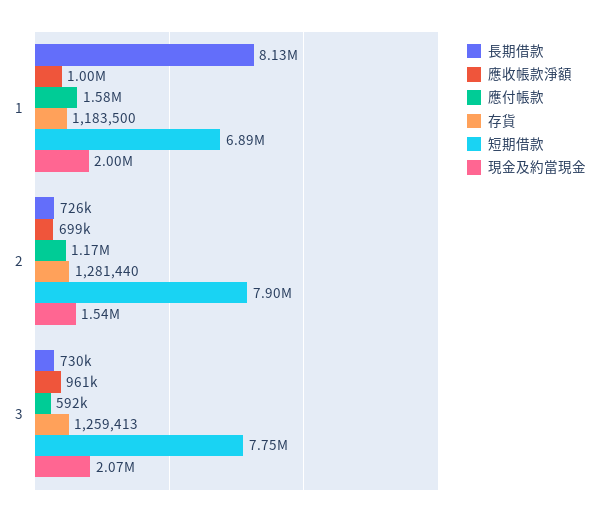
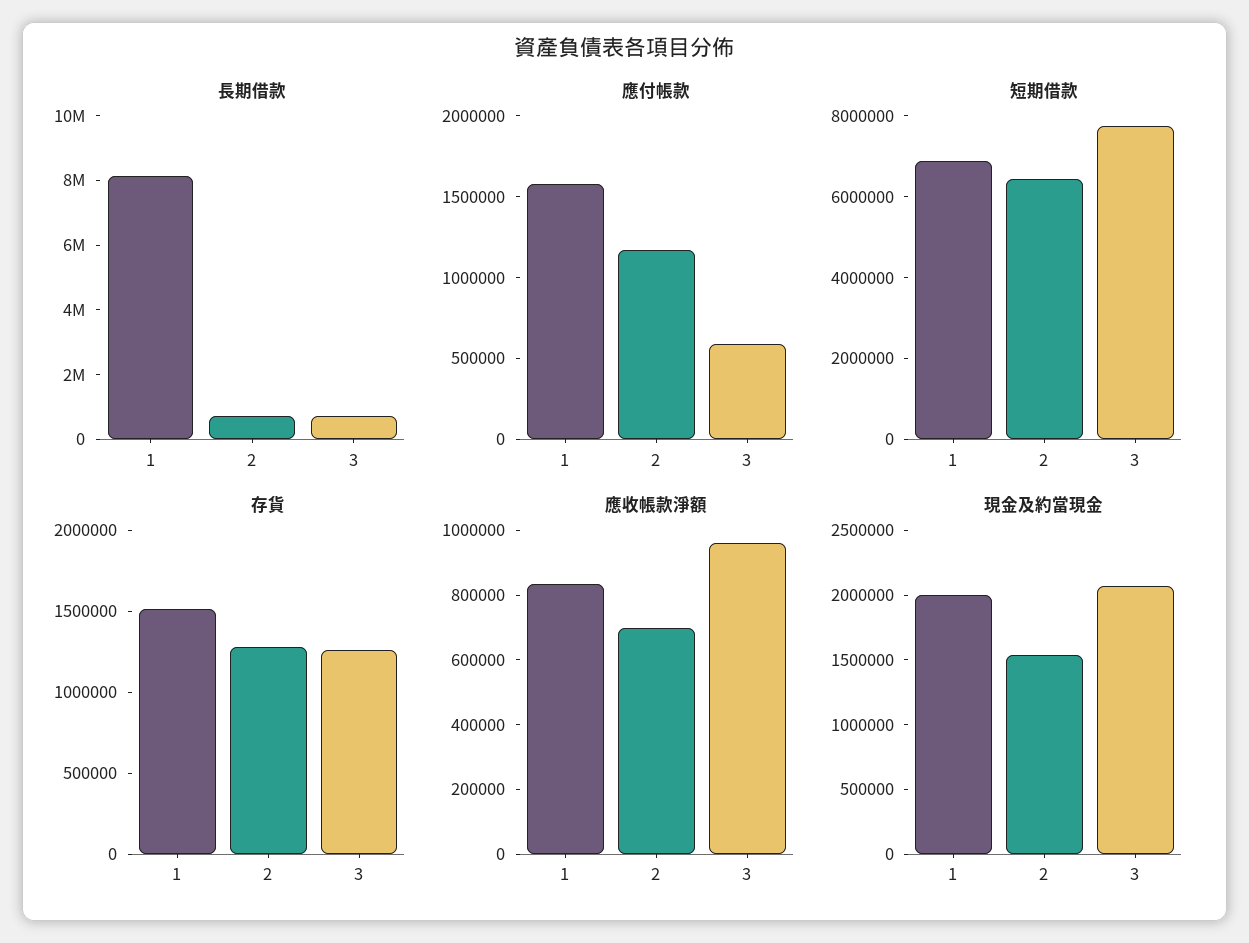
  {
    "長期借款": {
      "1": 8130000,
      "2": 726000,
      "3": 730000
    },
    "應收帳款淨額": {
-     "1": 1000000,
+     "1": 850000,
      "2": 699000,
      "3": 961000
    },
    "應付帳款": {
      "1": 1580000,
      "2": 1170000,
      "3": 592000
    },
    "存貨": {
-     "1": 1183500,
+     "1": 1500000,
      "2": 1281440,
      "3": 1259413
    },
    "短期借款": {
      "1": 6890000,
-     "2": 7900000,
+     "2": 6500000,
      "3": 7750000
    },
    "現金及約當現金": {
      "1": 2000000,
      "2": 1540000,
      "3": 2070000
    }
  }

